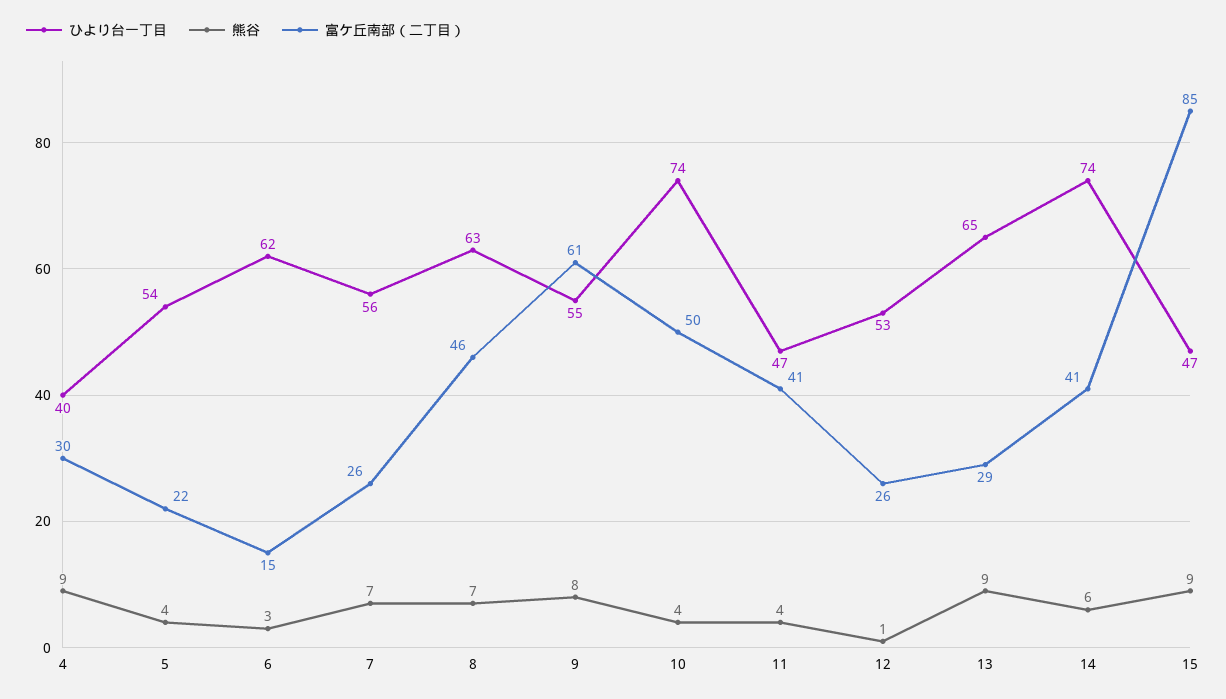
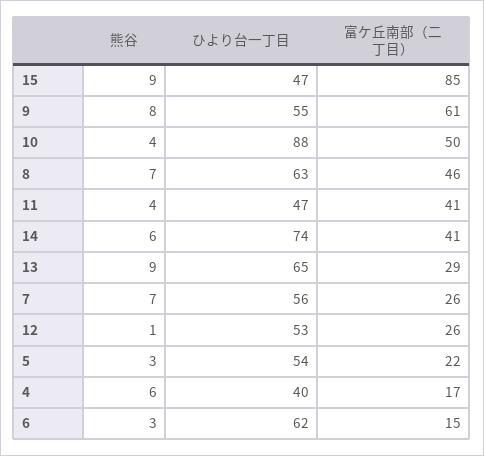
  {
    "ひより台一丁目": {
      "4": 40,
      "5": 54,
      "6": 62,
      "7": 56,
      "8": 63,
      "9": 55,
-     "10": 74,
+     "10": 88,
      "11": 47,
      "12": 53,
      "13": 65,
      "14": 74,
      "15": 47
    },
    "熊谷": {
-     "4": 9,
+     "4": 6,
-     "5": 4,
+     "5": 3,
      "6": 3,
      "7": 7,
      "8": 7,
      "9": 8,
      "10": 4,
      "11": 4,
      "12": 1,
      "13": 9,
      "14": 6,
      "15": 9
    },
    "富ケ丘南部（二丁目）": {
-     "4": 30,
+     "4": 17,
      "5": 22,
      "6": 15,
      "7": 26,
      "8": 46,
      "9": 61,
      "10": 50,
      "11": 41,
      "12": 26,
      "13": 29,
      "14": 41,
      "15": 85
    }
  }

